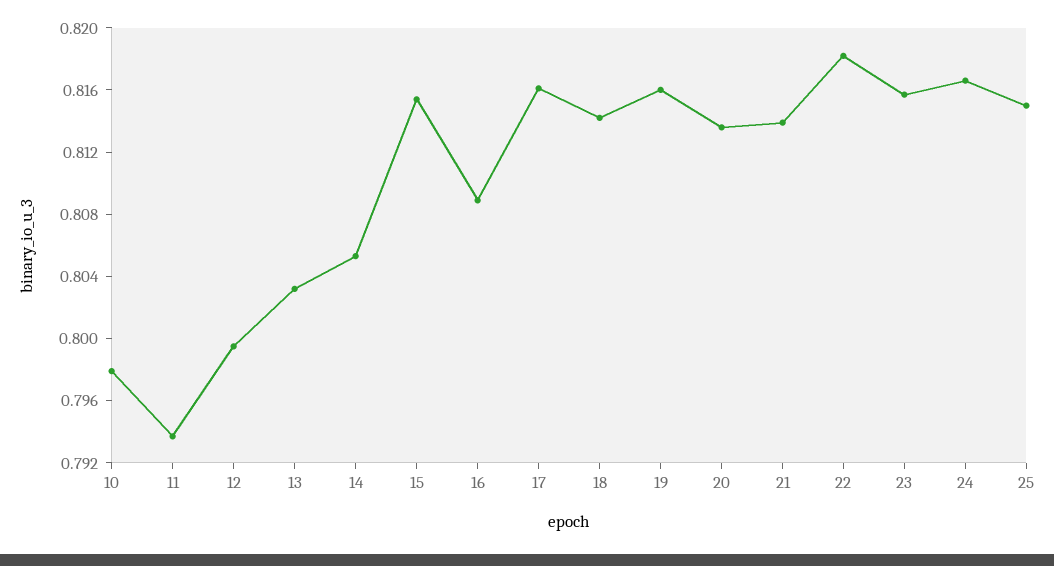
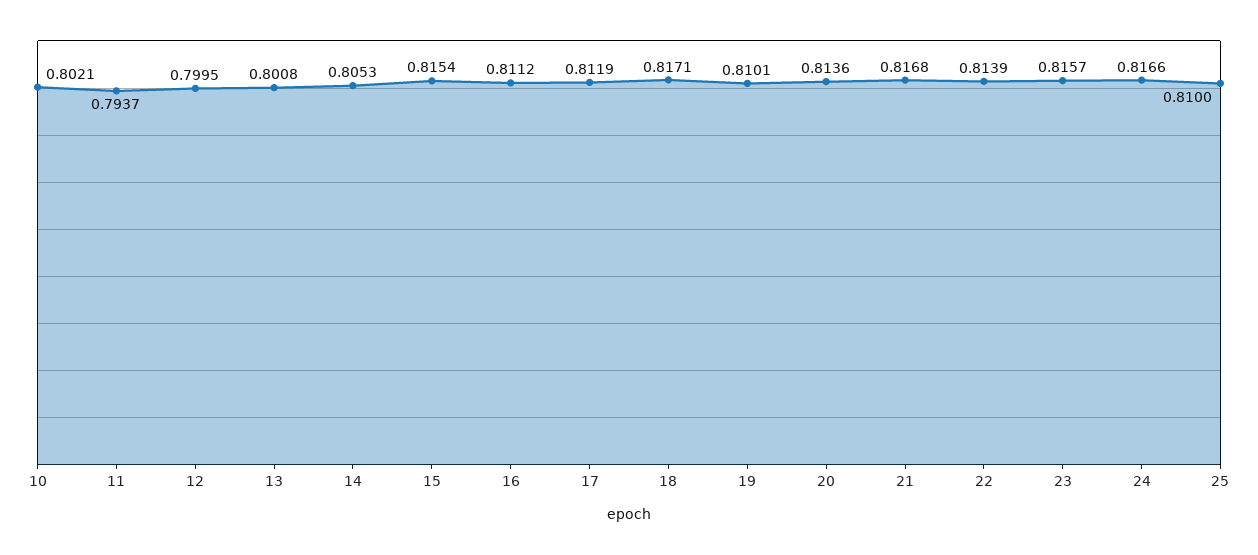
  {
-   "10": 0.798,
+   "10": 0.8021,
    "11": 0.7937,
    "12": 0.7995,
-   "13": 0.803,
+   "13": 0.8008,
    "14": 0.8053,
    "15": 0.8154,
-   "16": 0.809,
+   "16": 0.8112,
-   "17": 0.816,
+   "17": 0.8119,
-   "18": 0.814,
+   "18": 0.8171,
-   "19": 0.816,
+   "19": 0.8101,
    "20": 0.8136,
-   "21": 0.814,
+   "21": 0.8168,
-   "22": 0.818,
+   "22": 0.8139,
    "23": 0.8157,
    "24": 0.8166,
-   "25": 0.815
+   "25": 0.81
  }

